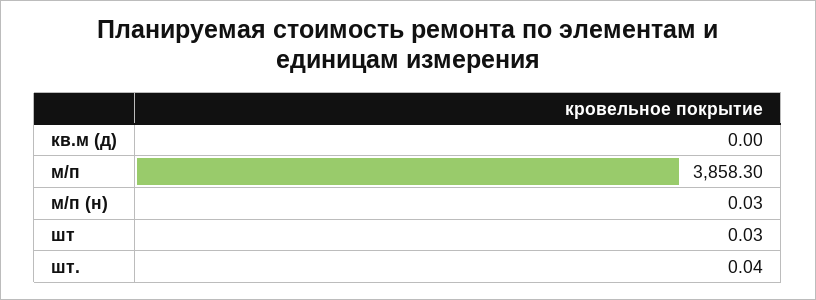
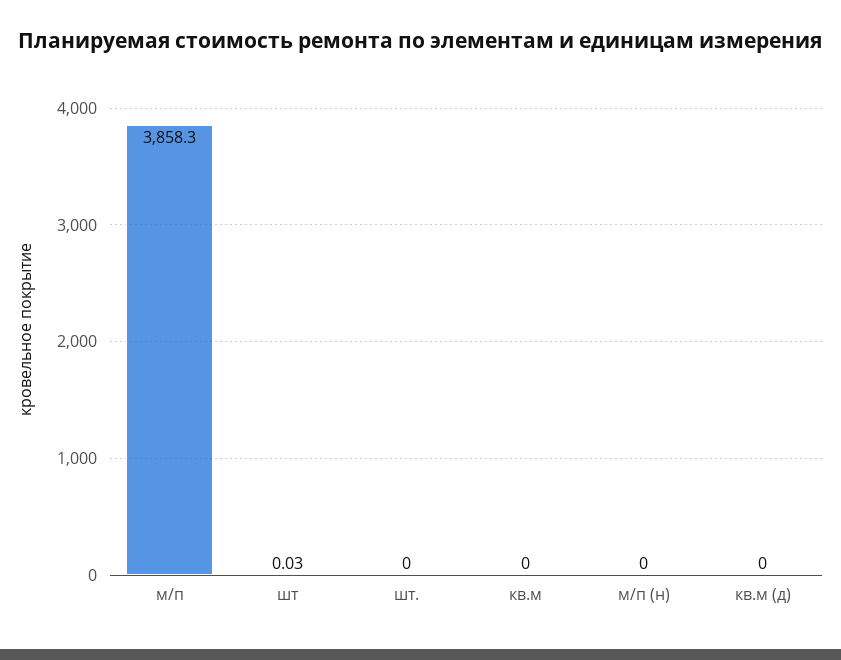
  {
    "кв.м (д)": 0,
    "м/п": 3858.3,
-   "м/п (н)": 0.03,
+   "м/п (н)": 0,
    "шт": 0.03,
-   "шт.": 0.04
+   "шт.": 0,
+   "кв.м": 0
  }

